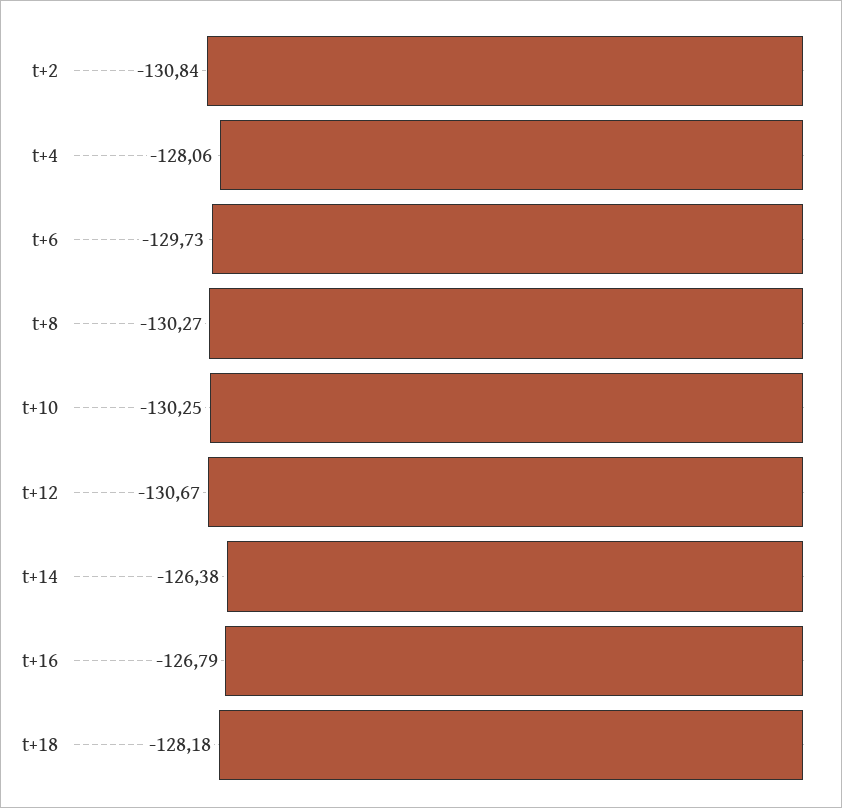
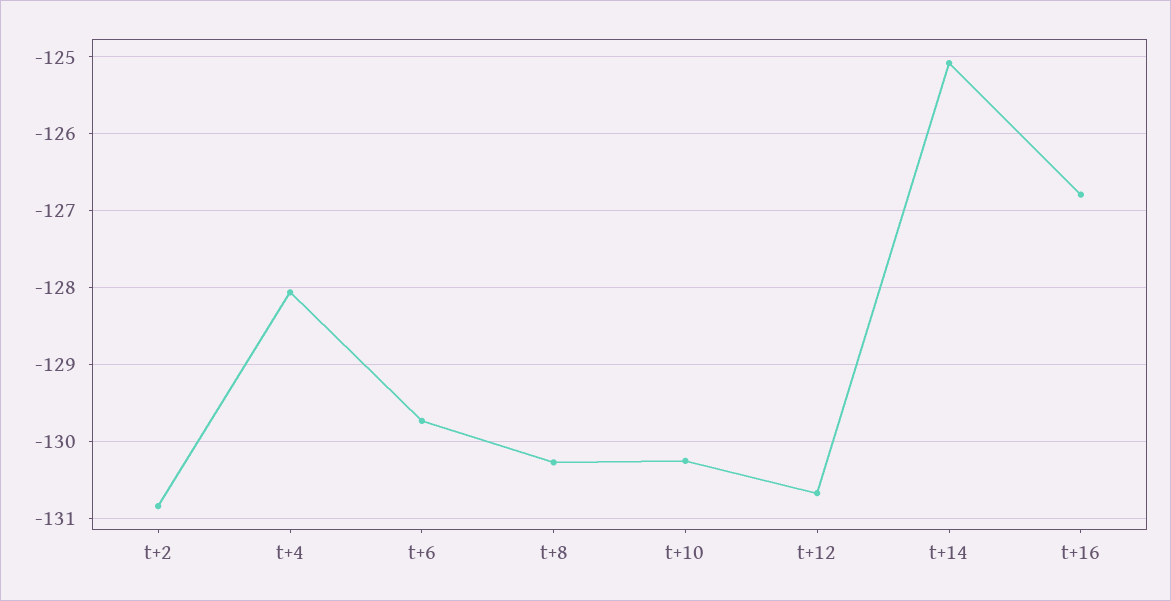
  {
    "t+2": -130.84,
    "t+4": -128.06,
    "t+6": -129.73,
    "t+8": -130.27,
    "t+10": -130.25,
    "t+12": -130.67,
-   "t+14": -126.38,
+   "t+14": -125.1,
-   "t+16": -126.79,
+   "t+16": -126.79
-   "t+18": -128.18
  }

